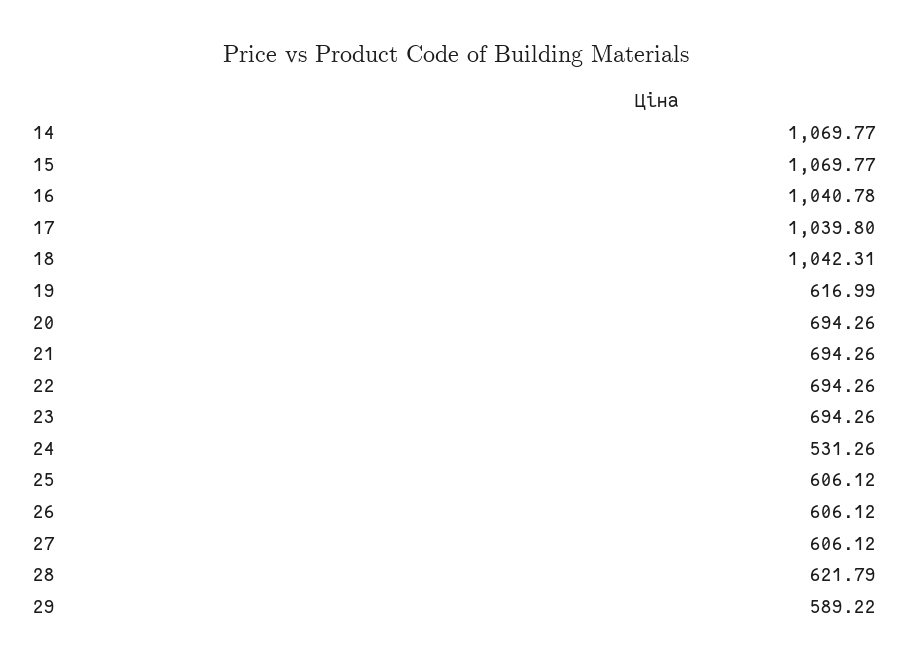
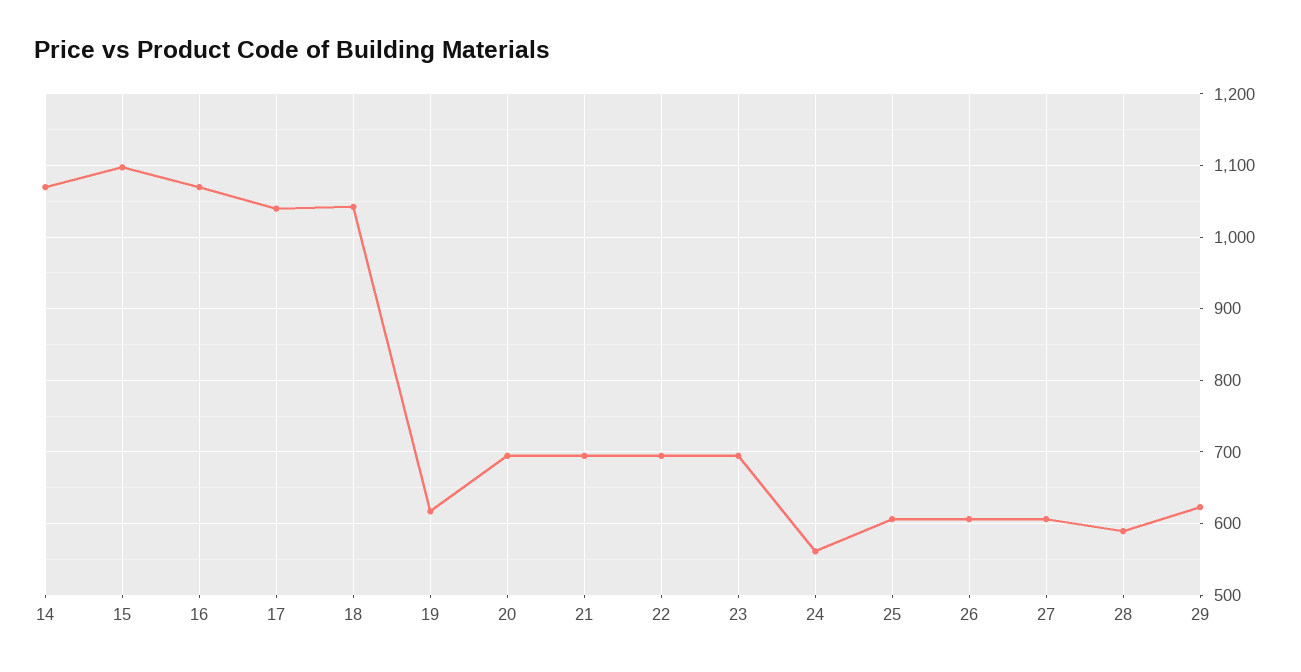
  {
    "14": 1069.77,
-   "15": 1069.77,
+   "15": 1100,
-   "16": 1040.78,
+   "16": 1070,
    "17": 1039.8,
    "18": 1042.31,
    "19": 616.99,
    "20": 694.26,
    "21": 694.26,
    "22": 694.26,
    "23": 694.26,
-   "24": 531.26,
+   "24": 560,
    "25": 606.12,
    "26": 606.12,
    "27": 606.12,
-   "28": 621.79,
+   "28": 590,
-   "29": 589.22
+   "29": 620
  }

